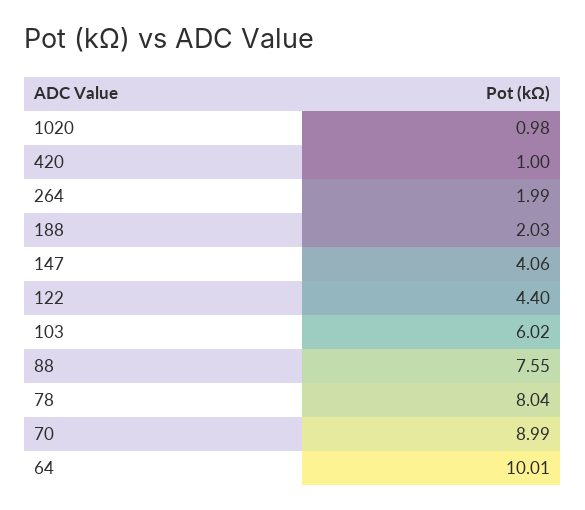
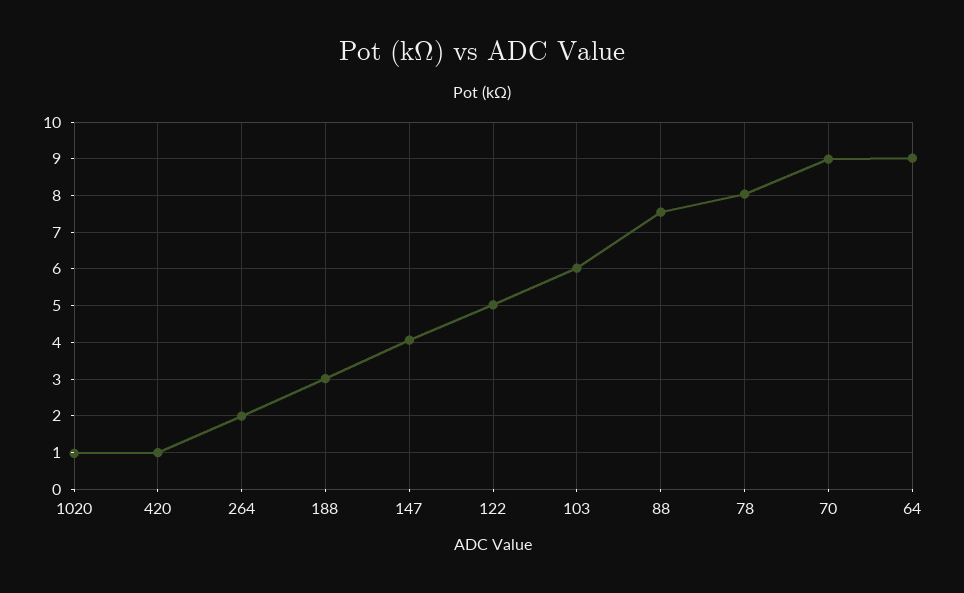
  {
    "1020": 0.98,
    "420": 1,
    "264": 1.99,
-   "188": 2.03,
+   "188": 3,
    "147": 4.06,
-   "122": 4.4,
+   "122": 5,
    "103": 6.02,
    "88": 7.55,
    "78": 8.04,
    "70": 8.99,
-   "64": 10.01
+   "64": 9
  }

